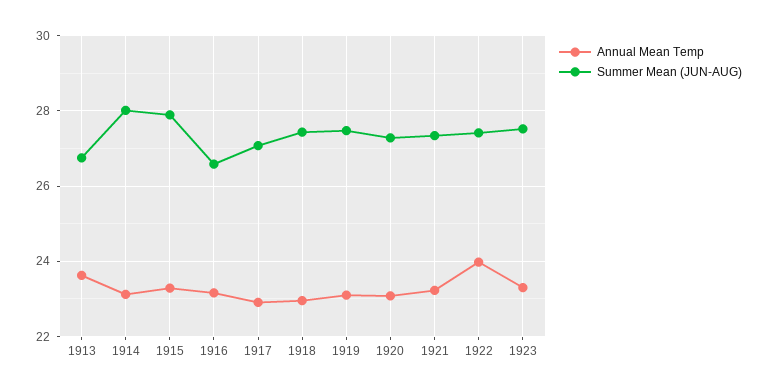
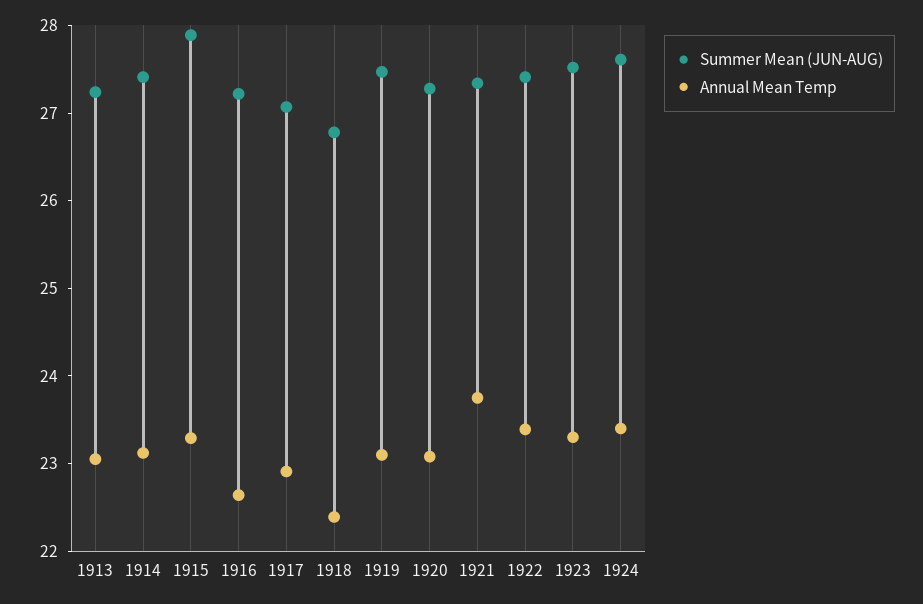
  {
    "Annual Mean Temp": {
-     "1913": 23.6,
+     "1913": 23,
      "1914": 23.2,
      "1915": 23.2,
-     "1916": 23.2,
+     "1916": 22.6,
      "1917": 23,
-     "1918": 23,
+     "1918": 22.4,
      "1919": 23.2,
      "1920": 23,
-     "1921": 23.2,
+     "1921": 23.8,
-     "1922": 24,
+     "1922": 23.4,
-     "1923": 23.4
+     "1923": 23.4,
+     "1924": 23.4
    },
    "Summer Mean (JUN-AUG)": {
-     "1913": 26.8,
+     "1913": 27.2,
-     "1914": 28,
+     "1914": 27.4,
      "1915": 27.8,
-     "1916": 26.6,
+     "1916": 27.2,
      "1917": 27,
-     "1918": 27.4,
+     "1918": 26.8,
      "1919": 27.4,
      "1920": 27.2,
      "1921": 27.4,
      "1922": 27.4,
-     "1923": 27.6
+     "1923": 27.6,
+     "1924": 27.6
    }
  }

